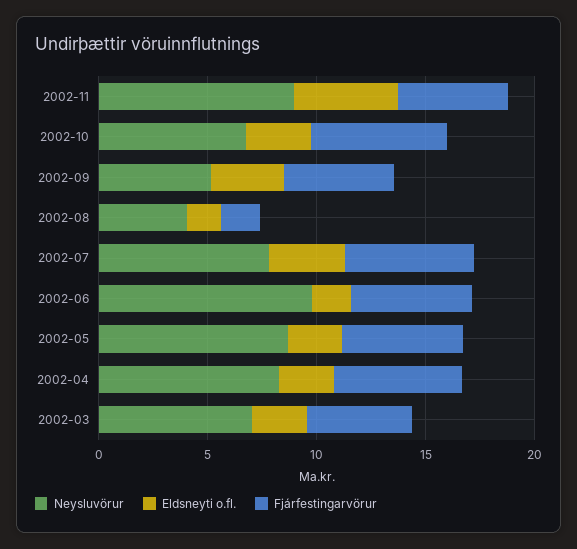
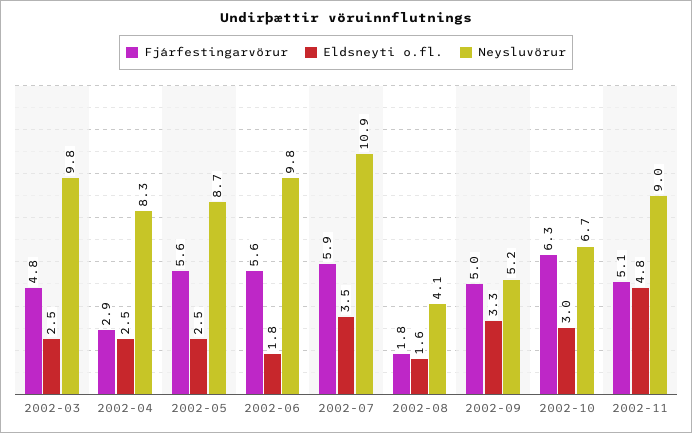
  {
    "Neysluvörur": {
      "2002-11": 9,
      "2002-10": 6.7,
      "2002-09": 5.2,
      "2002-08": 4.1,
-     "2002-07": 8,
+     "2002-07": 10.9,
      "2002-06": 9.8,
      "2002-05": 8.7,
      "2002-04": 8.3,
-     "2002-03": 7
+     "2002-03": 9.8
    },
    "Eldsneyti o.fl.": {
      "2002-11": 4.8,
      "2002-10": 3,
      "2002-09": 3.3,
      "2002-08": 1.6,
      "2002-07": 3.5,
      "2002-06": 1.8,
      "2002-05": 2.5,
      "2002-04": 2.5,
      "2002-03": 2.5
    },
    "Fjárfestingarvörur": {
      "2002-11": 5.1,
      "2002-10": 6.3,
      "2002-09": 5,
      "2002-08": 1.8,
      "2002-07": 5.9,
      "2002-06": 5.6,
      "2002-05": 5.6,
-     "2002-04": 6,
+     "2002-04": 2.9,
      "2002-03": 4.8
    }
  }

